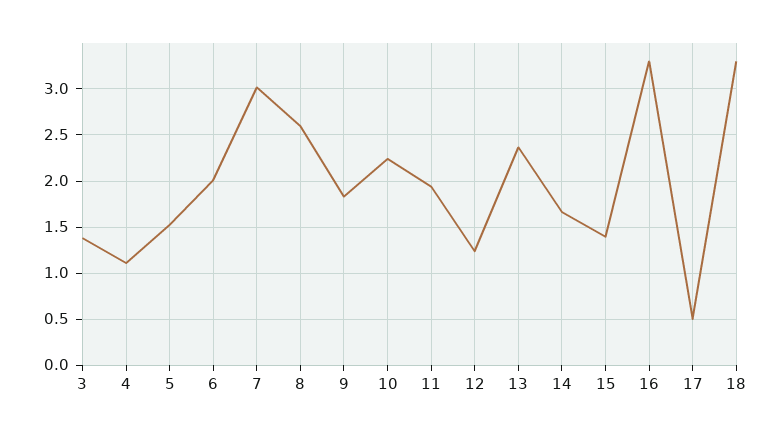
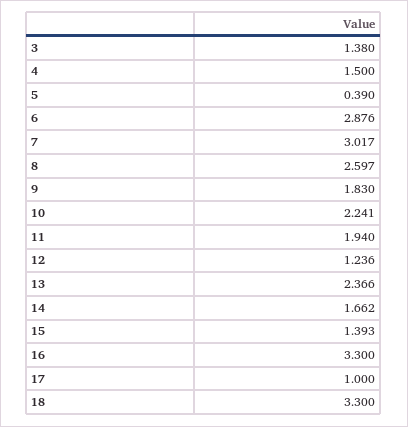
  {
    "3": 1.38,
-   "4": 1.1,
+   "4": 1.5,
-   "5": 1.5,
+   "5": 0.39,
-   "6": 2,
+   "6": 2.876,
    "7": 3.017,
    "8": 2.597,
    "9": 1.83,
    "10": 2.241,
    "11": 1.94,
    "12": 1.236,
    "13": 2.366,
    "14": 1.662,
    "15": 1.393,
    "16": 3.3,
-   "17": 0.5,
+   "17": 1,
    "18": 3.3
  }

